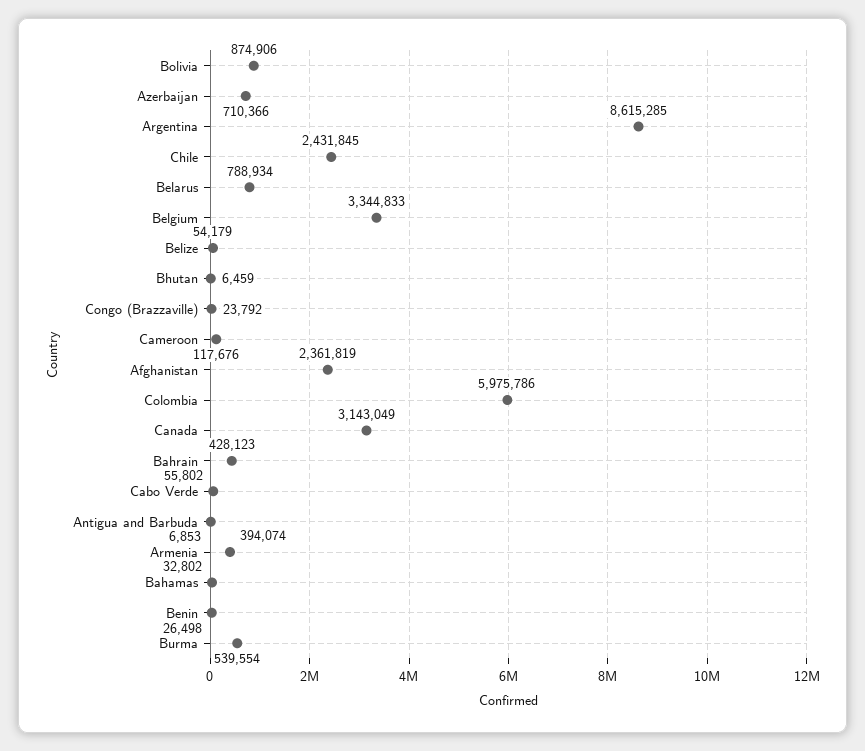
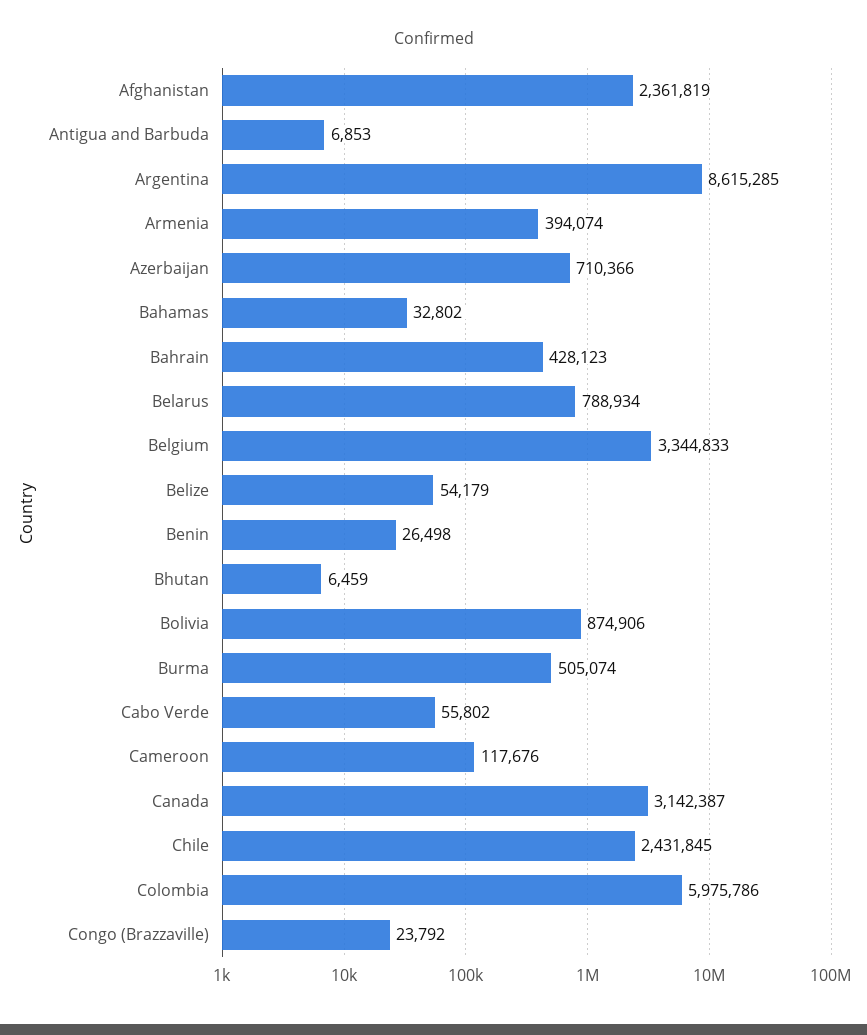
  {
    "Bolivia": 874906,
    "Azerbaijan": 710366,
    "Argentina": 8615285,
    "Chile": 2431845,
    "Belarus": 788934,
    "Belgium": 3344833,
    "Belize": 54179,
    "Bhutan": 6459,
    "Congo (Brazzaville)": 23792,
    "Cameroon": 117676,
    "Afghanistan": 2361819,
    "Colombia": 5975786,
-   "Canada": 3143049,
+   "Canada": 3142387,
    "Bahrain": 428123,
    "Cabo Verde": 55802,
    "Antigua and Barbuda": 6853,
    "Armenia": 394074,
    "Bahamas": 32802,
    "Benin": 26498,
-   "Burma": 539554
+   "Burma": 505074
  }

